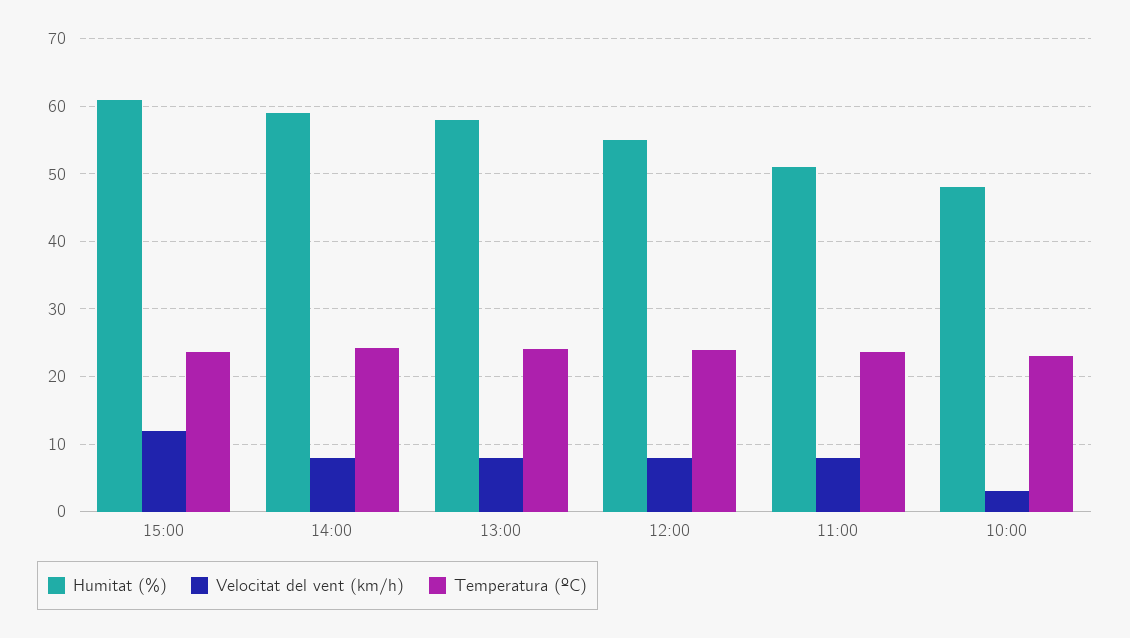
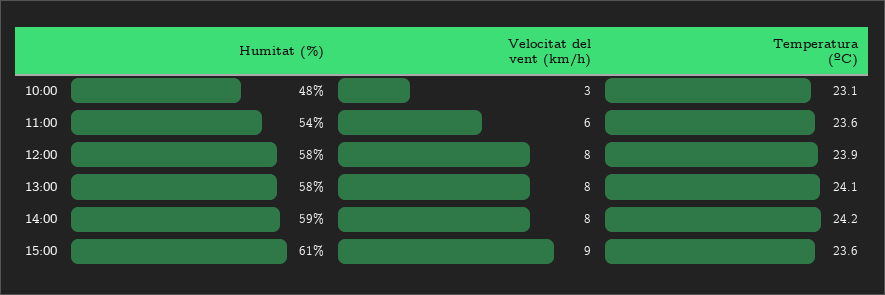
  {
    "Humitat (%)": {
      "15:00": 61,
      "14:00": 59,
      "13:00": 58,
-     "12:00": 55,
+     "12:00": 58,
-     "11:00": 51,
+     "11:00": 54,
      "10:00": 48
    },
    "Velocitat del vent (km/h)": {
-     "15:00": 12,
+     "15:00": 9,
      "14:00": 8,
      "13:00": 8,
      "12:00": 8,
-     "11:00": 8,
+     "11:00": 6,
      "10:00": 3
    },
    "Temperatura (ºC)": {
      "15:00": 23.6,
      "14:00": 24.2,
      "13:00": 24.1,
      "12:00": 23.9,
      "11:00": 23.6,
      "10:00": 23.1
    }
  }

